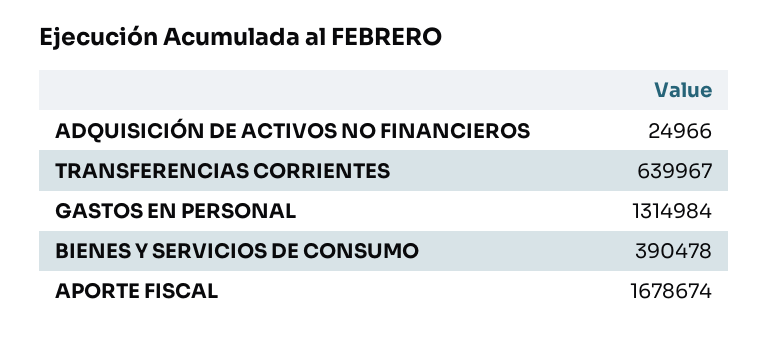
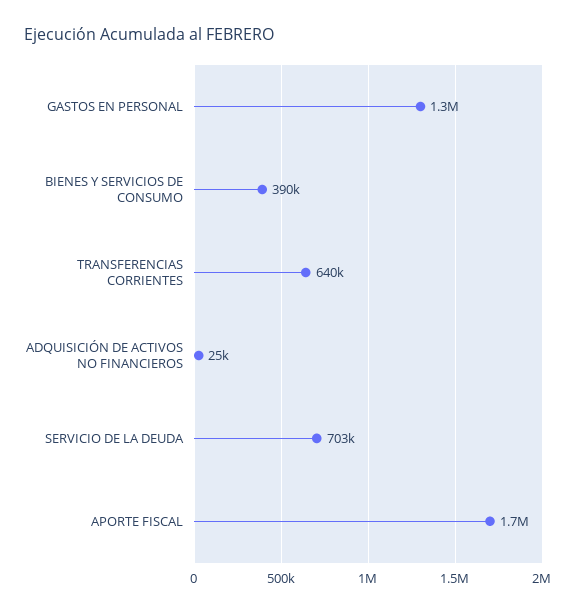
  {
    "ADQUISICIÓN DE ACTIVOS NO FINANCIEROS": 24966,
    "TRANSFERENCIAS CORRIENTES": 639967,
    "GASTOS EN PERSONAL": 1314984,
    "BIENES Y SERVICIOS DE CONSUMO": 390478,
-   "APORTE FISCAL": 1678674
+   "APORTE FISCAL": 1678674,
+   "SERVICIO DE LA DEUDA": 703000
  }

